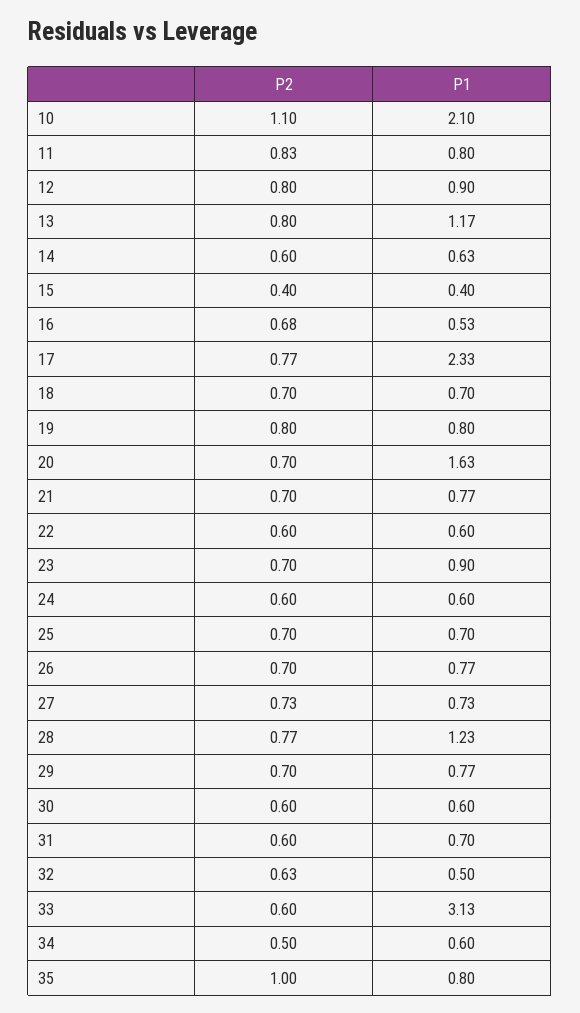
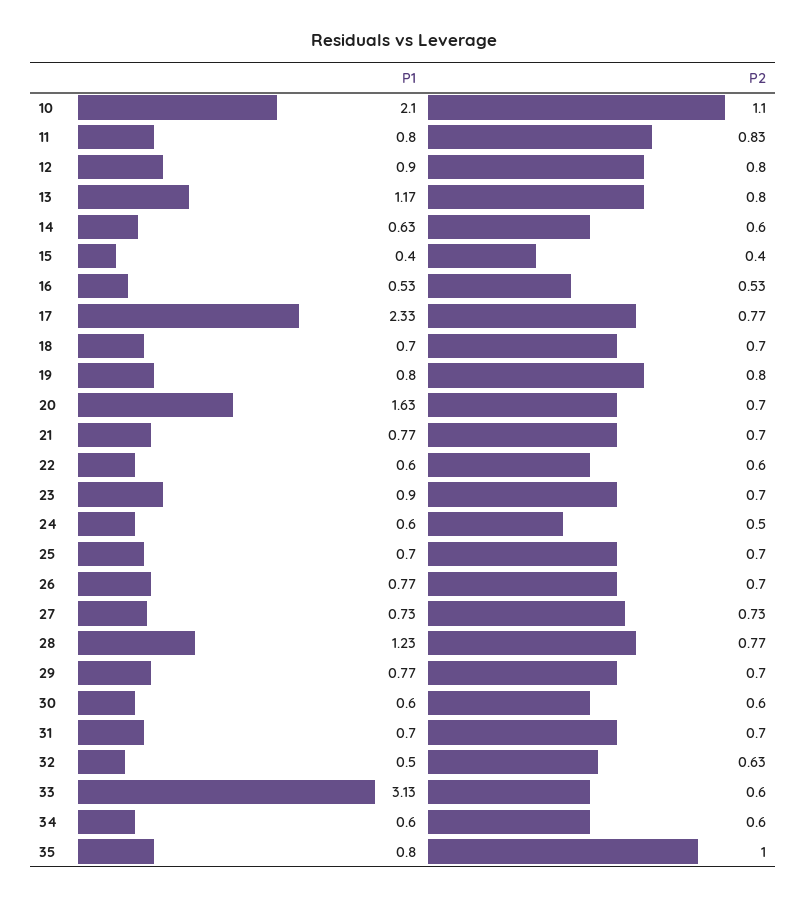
  {
    "P2": {
      "10": 1.1,
      "11": 0.83,
      "12": 0.8,
      "13": 0.8,
      "14": 0.6,
      "15": 0.4,
-     "16": 0.68,
+     "16": 0.53,
      "17": 0.77,
      "18": 0.7,
      "19": 0.8,
      "20": 0.7,
      "21": 0.7,
      "22": 0.6,
      "23": 0.7,
-     "24": 0.6,
+     "24": 0.5,
      "25": 0.7,
      "26": 0.7,
      "27": 0.73,
      "28": 0.77,
      "29": 0.7,
      "30": 0.6,
-     "31": 0.6,
+     "31": 0.7,
      "32": 0.63,
      "33": 0.6,
-     "34": 0.5,
+     "34": 0.6,
      "35": 1
    },
    "P1": {
      "10": 2.1,
      "11": 0.8,
      "12": 0.9,
      "13": 1.17,
      "14": 0.63,
      "15": 0.4,
      "16": 0.53,
      "17": 2.33,
      "18": 0.7,
      "19": 0.8,
      "20": 1.63,
      "21": 0.77,
      "22": 0.6,
      "23": 0.9,
      "24": 0.6,
      "25": 0.7,
      "26": 0.77,
      "27": 0.73,
      "28": 1.23,
      "29": 0.77,
      "30": 0.6,
      "31": 0.7,
      "32": 0.5,
      "33": 3.13,
      "34": 0.6,
      "35": 0.8
    }
  }

